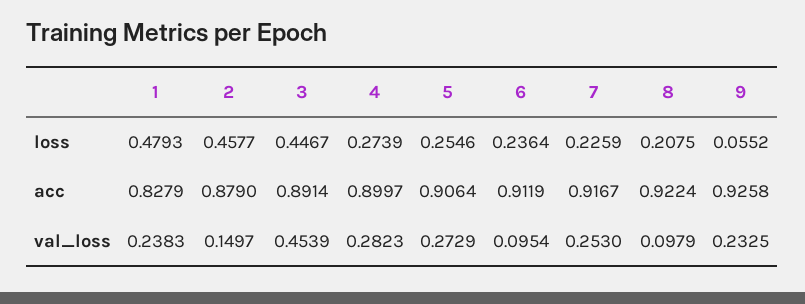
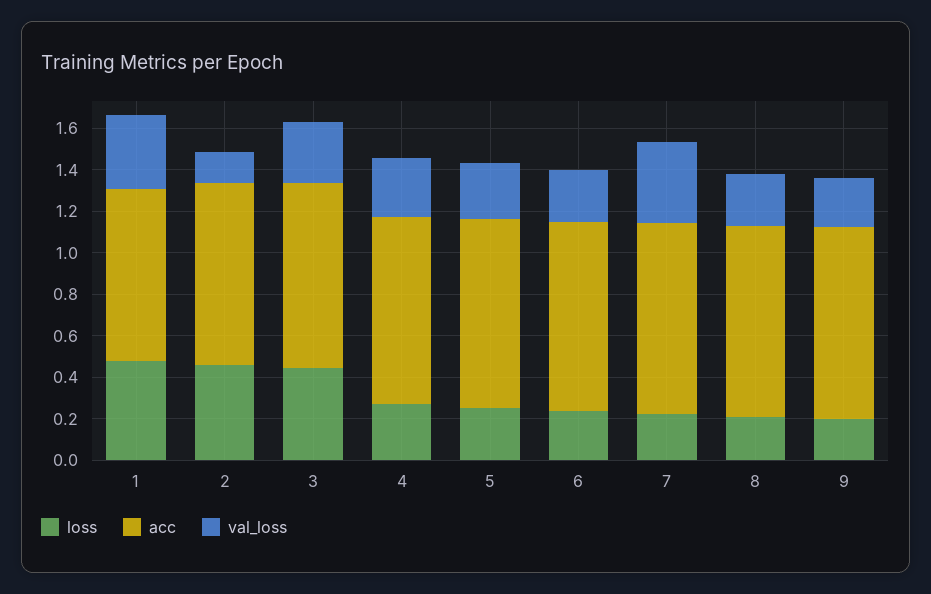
  {
    "loss": {
      "1": 0.4793,
      "2": 0.4577,
      "3": 0.4467,
      "4": 0.2739,
      "5": 0.2546,
      "6": 0.2364,
      "7": 0.2259,
      "8": 0.2075,
-     "9": 0.0552
+     "9": 0.2
    },
    "acc": {
      "1": 0.8279,
      "2": 0.879,
      "3": 0.8914,
      "4": 0.8997,
      "5": 0.9064,
      "6": 0.9119,
      "7": 0.9167,
      "8": 0.9224,
      "9": 0.9258
    },
    "val_loss": {
-     "1": 0.2383,
+     "1": 0.35,
      "2": 0.1497,
-     "3": 0.4539,
+     "3": 0.3,
      "4": 0.2823,
      "5": 0.2729,
-     "6": 0.0954,
+     "6": 0.25,
-     "7": 0.253,
+     "7": 0.4,
-     "8": 0.0979,
+     "8": 0.25,
      "9": 0.2325
    }
  }

